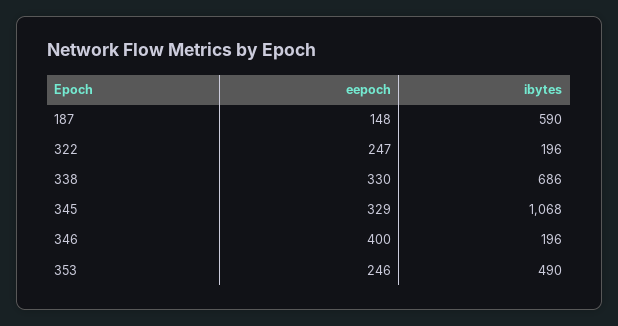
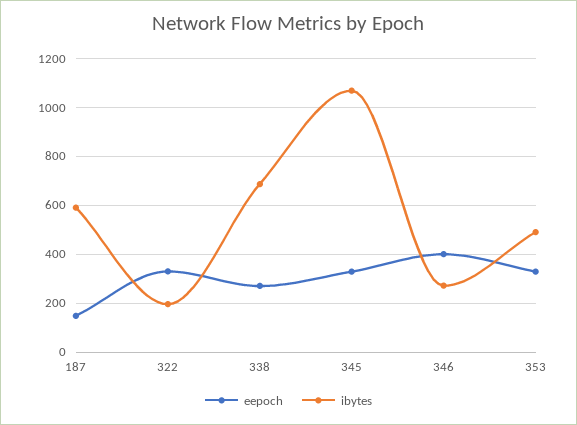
  {
    "eepoch": {
      "187": 148,
-     "322": 247,
+     "322": 325,
-     "338": 330,
+     "338": 275,
      "345": 329,
      "346": 400,
-     "353": 246
+     "353": 325
    },
    "ibytes": {
      "187": 590,
      "322": 196,
      "338": 686,
      "345": 1068,
-     "346": 196,
+     "346": 275,
      "353": 490
    }
  }

